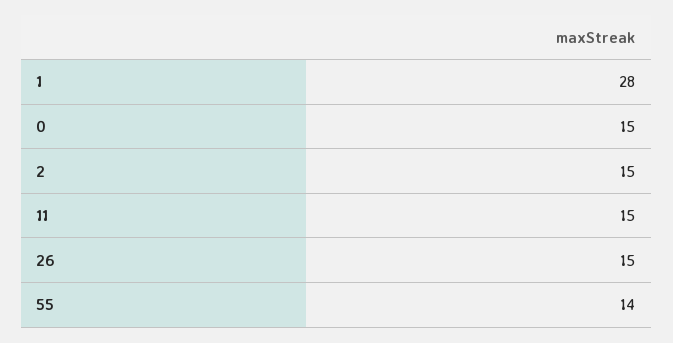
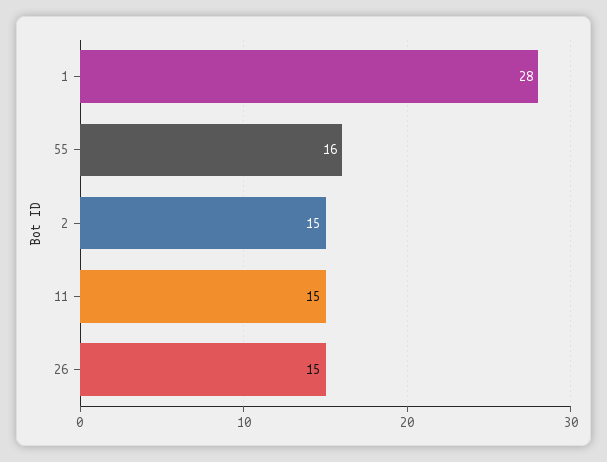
  {
    "1": 28,
-   "0": 15,
    "2": 15,
    "11": 15,
    "26": 15,
-   "55": 14
+   "55": 16
  }

